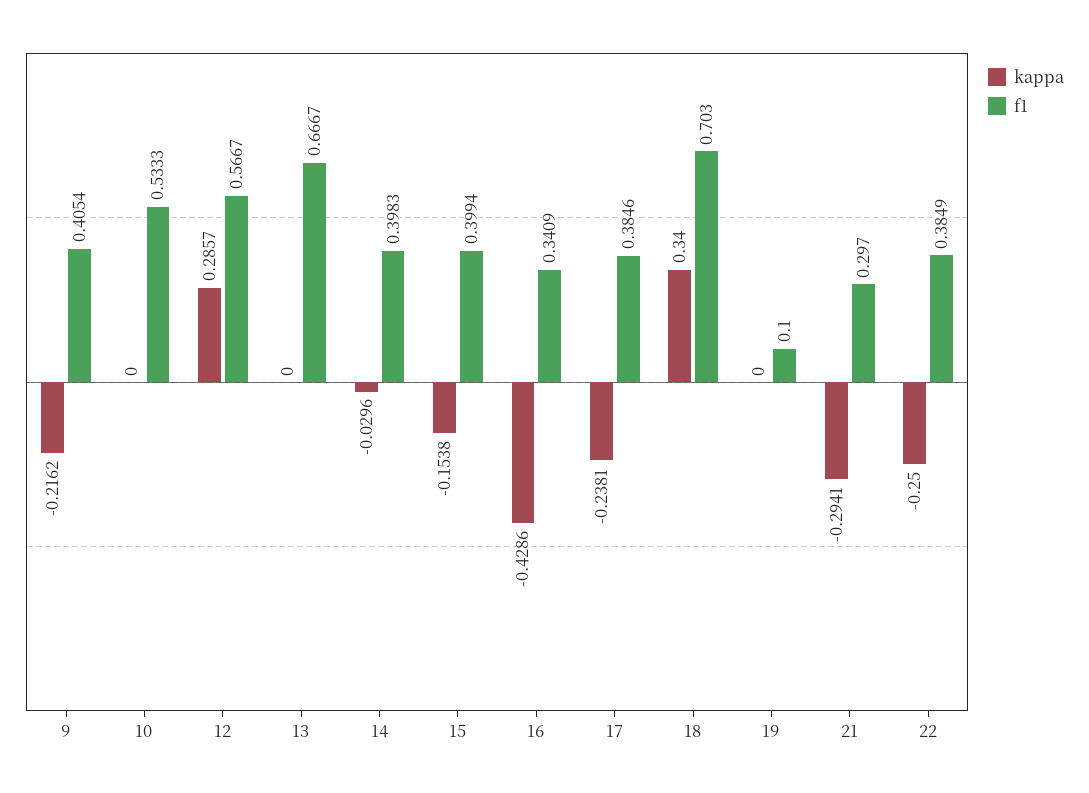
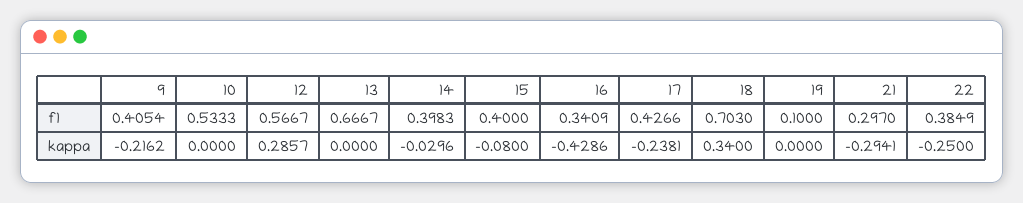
  {
    "kappa": {
      "9": -0.2162,
      "10": 0,
      "12": 0.2857,
      "13": 0,
      "14": -0.0296,
-     "15": -0.1538,
+     "15": -0.08,
      "16": -0.4286,
      "17": -0.2381,
      "18": 0.34,
      "19": 0,
      "21": -0.2941,
      "22": -0.25
    },
    "f1": {
      "9": 0.4054,
      "10": 0.5333,
      "12": 0.5667,
      "13": 0.6667,
      "14": 0.3983,
-     "15": 0.3994,
+     "15": 0.4,
      "16": 0.3409,
-     "17": 0.3846,
+     "17": 0.4266,
      "18": 0.703,
      "19": 0.1,
      "21": 0.297,
      "22": 0.3849
    }
  }

